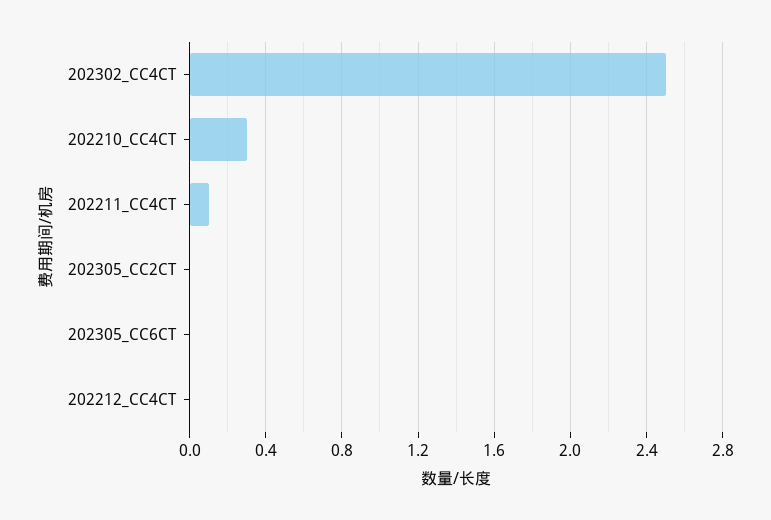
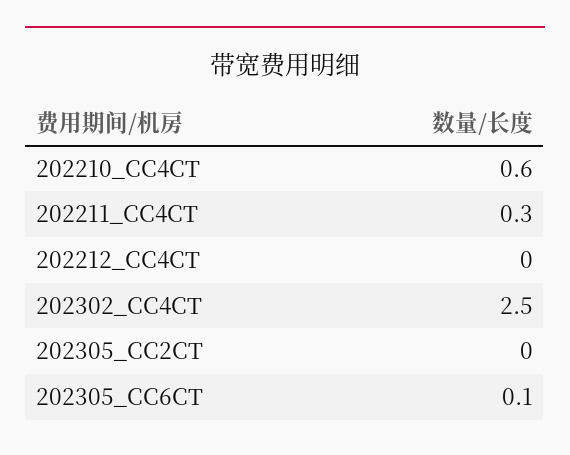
  {
    "202302_CC4CT": 2.5,
-   "202210_CC4CT": 0.3,
+   "202210_CC4CT": 0.6,
-   "202211_CC4CT": 0.1,
+   "202211_CC4CT": 0.3,
    "202305_CC2CT": 0,
-   "202305_CC6CT": 0,
+   "202305_CC6CT": 0.1,
    "202212_CC4CT": 0
  }

